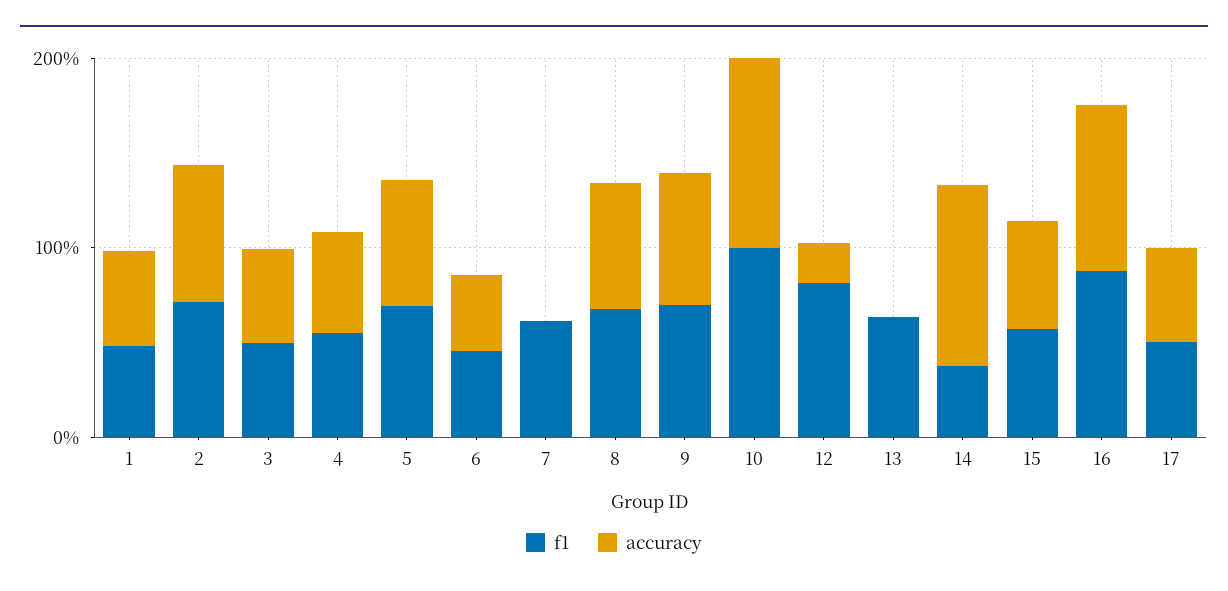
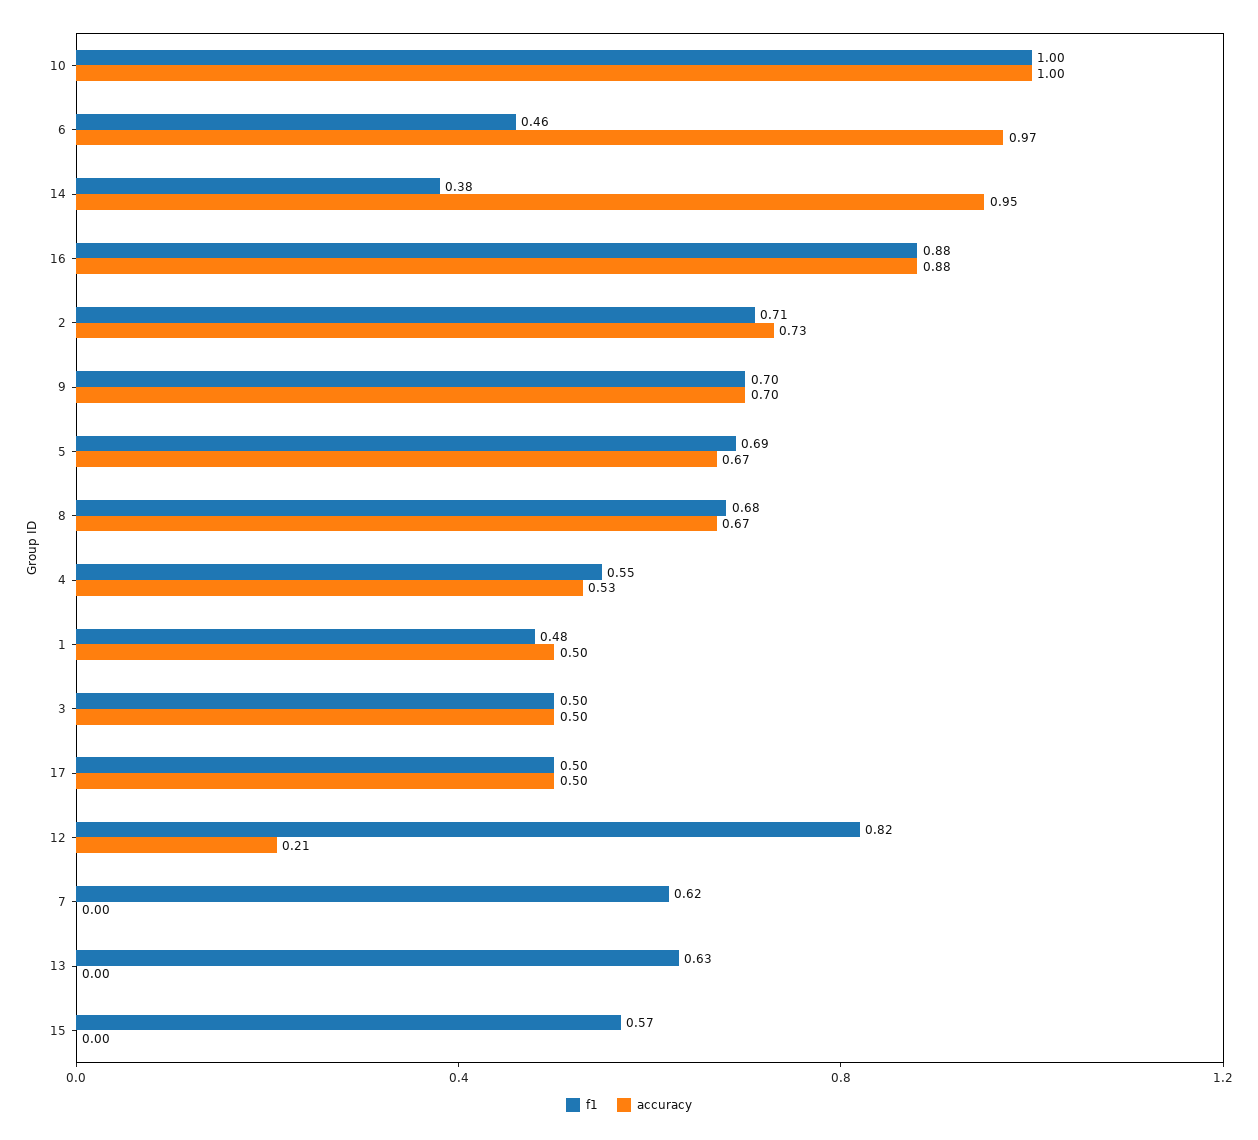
  {
    "f1": {
      "1": 0.48,
      "2": 0.71,
      "3": 0.5,
      "4": 0.55,
      "5": 0.69,
      "6": 0.46,
      "7": 0.62,
      "8": 0.68,
      "9": 0.7,
      "10": 1,
      "12": 0.82,
      "13": 0.63,
      "14": 0.38,
      "15": 0.57,
      "16": 0.88,
      "17": 0.5
    },
    "accuracy": {
      "1": 0.5,
      "2": 0.73,
      "3": 0.5,
      "4": 0.53,
      "5": 0.67,
-     "6": 0.4,
+     "6": 0.97,
      "7": 0,
      "8": 0.67,
      "9": 0.7,
      "10": 1,
      "12": 0.21,
      "13": 0,
      "14": 0.95,
-     "15": 0.6,
+     "15": 0,
      "16": 0.88,
      "17": 0.5
    }
  }

